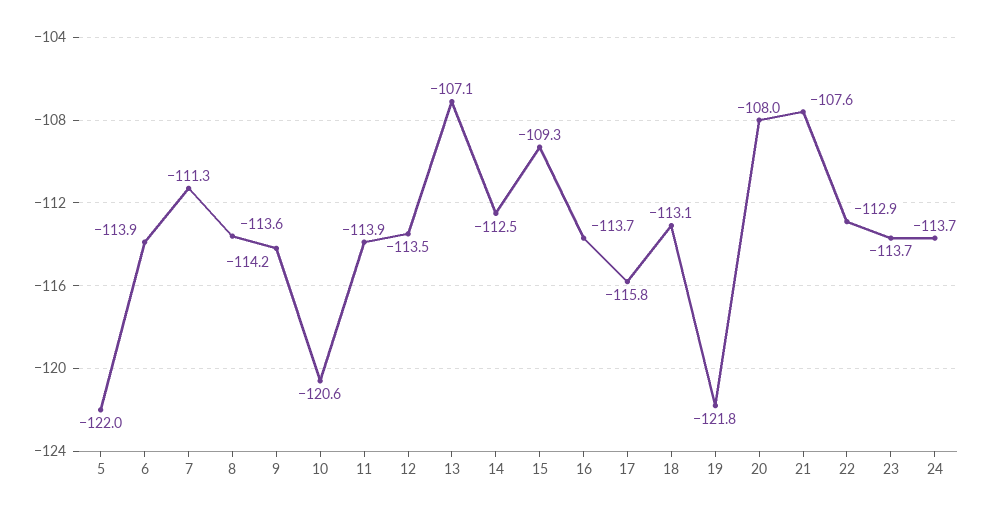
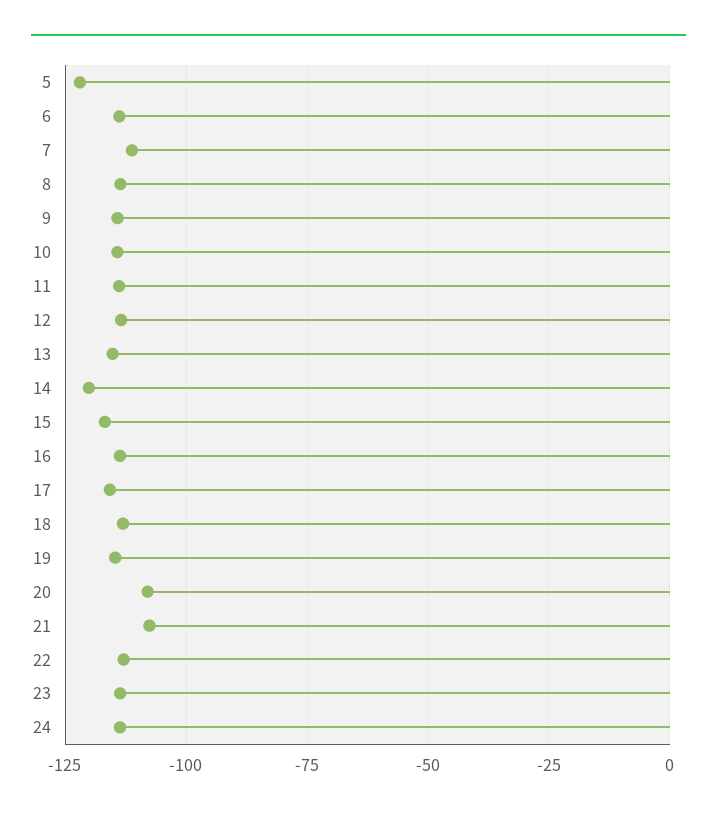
  {
    "5": -122,
    "6": -113.9,
    "7": -111.3,
    "8": -113.6,
    "9": -114.2,
-   "10": -120.6,
+   "10": -115,
    "11": -113.9,
    "12": -113.5,
-   "13": -107.1,
+   "13": -115,
-   "14": -112.5,
+   "14": -120,
-   "15": -109.3,
+   "15": -117.5,
    "16": -113.7,
    "17": -115.8,
    "18": -113.1,
-   "19": -121.8,
+   "19": -115,
    "20": -108,
    "21": -107.6,
    "22": -112.9,
    "23": -113.7,
    "24": -113.7
  }

